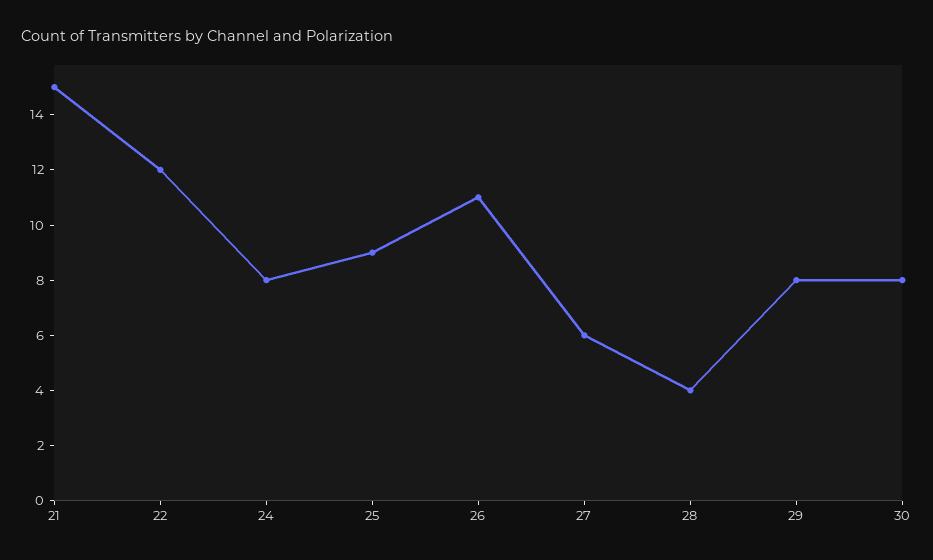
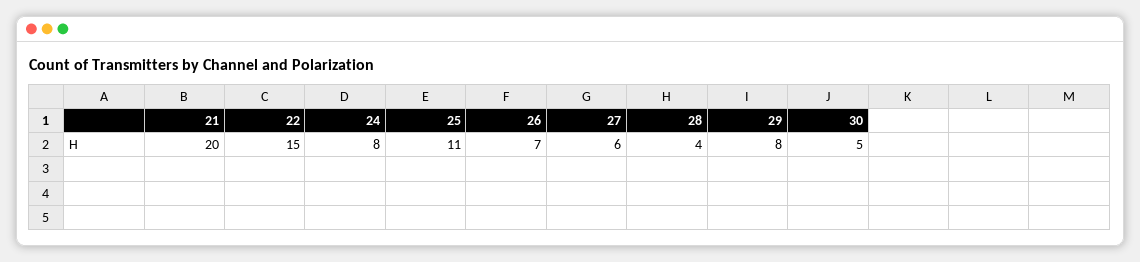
  {
-   "21": 15,
+   "21": 20,
-   "22": 12,
+   "22": 15,
    "24": 8,
-   "25": 9,
+   "25": 11,
-   "26": 11,
+   "26": 7,
    "27": 6,
    "28": 4,
    "29": 8,
-   "30": 8
+   "30": 5
  }

